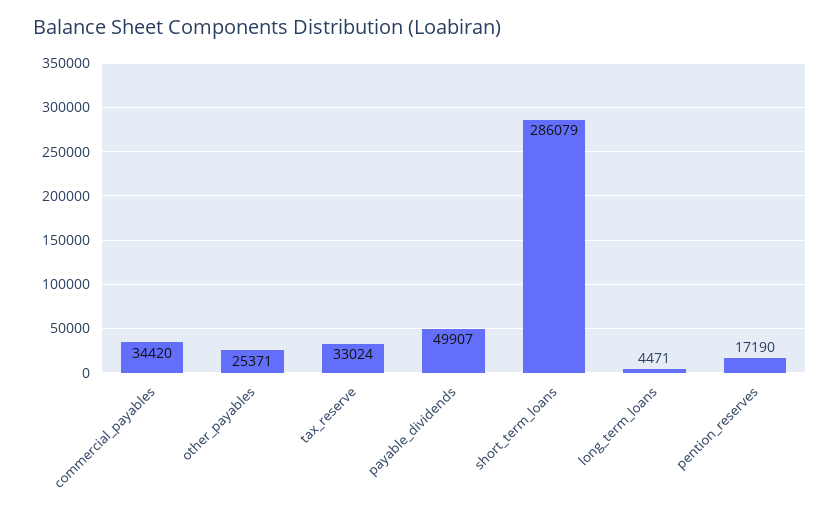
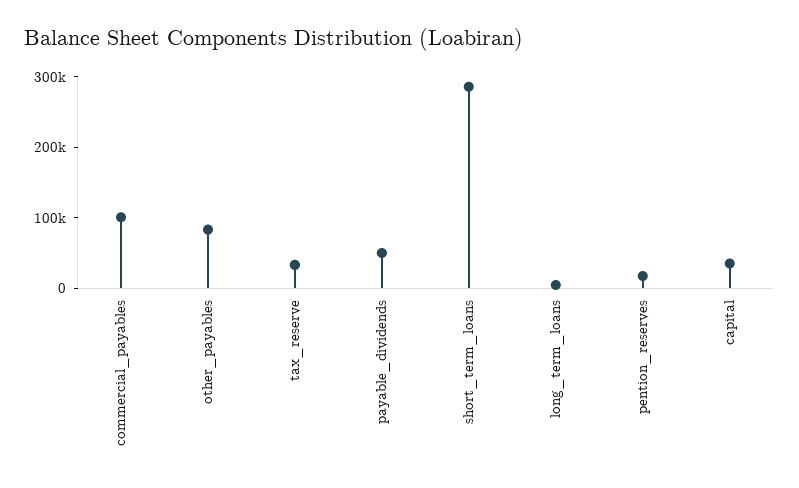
  {
-   "commercial_payables": 34420,
+   "commercial_payables": 100000,
-   "other_payables": 25371,
+   "other_payables": 80000,
    "tax_reserve": 33024,
    "payable_dividends": 49907,
    "short_term_loans": 286079,
    "long_term_loans": 4471,
-   "pention_reserves": 17190
+   "pention_reserves": 17190,
+   "capital": 40000
  }

